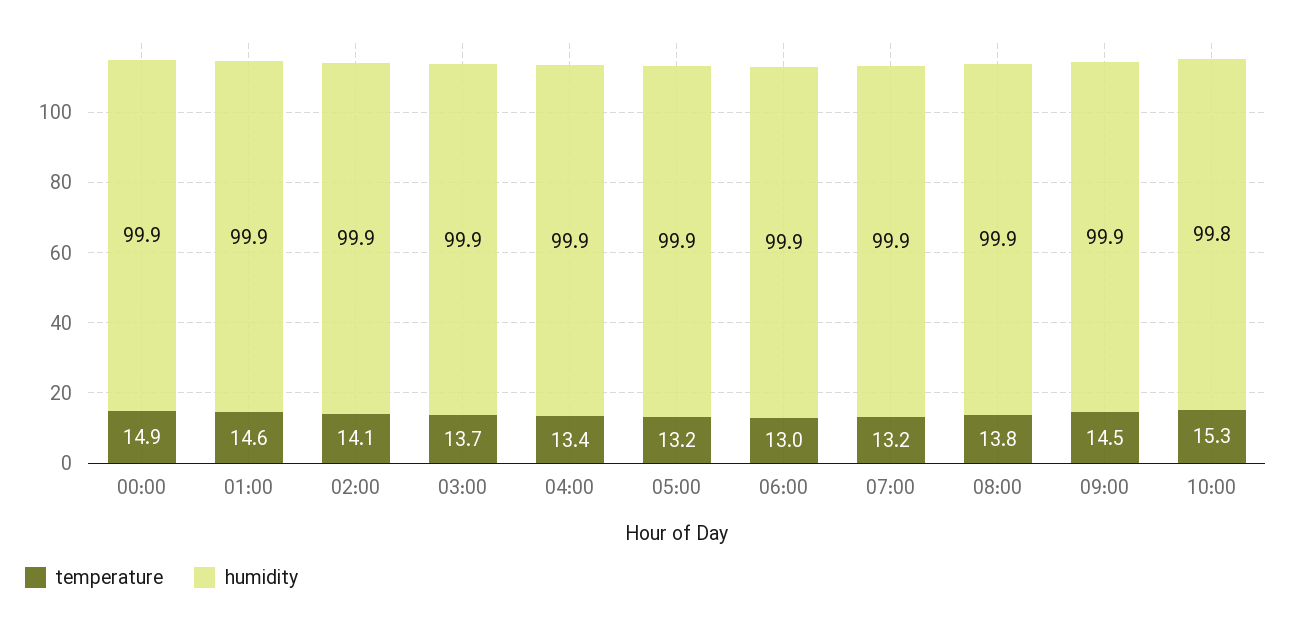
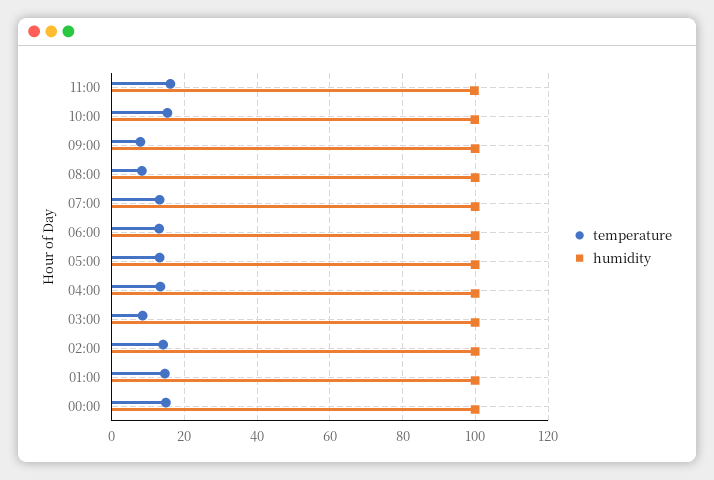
  {
    "temperature": {
      "00:00": 14.9,
      "01:00": 14.6,
      "02:00": 14.1,
-     "03:00": 13.7,
+     "03:00": 8,
      "04:00": 13.4,
      "05:00": 13.2,
      "06:00": 13,
      "07:00": 13.2,
-     "08:00": 13.8,
+     "08:00": 8,
-     "09:00": 14.5,
+     "09:00": 8,
-     "10:00": 15.3
+     "10:00": 15.3,
+     "11:00": 16
    },
    "humidity": {
      "00:00": 99.9,
      "01:00": 99.9,
      "02:00": 99.9,
      "03:00": 99.9,
      "04:00": 99.9,
      "05:00": 99.9,
      "06:00": 99.9,
      "07:00": 99.9,
      "08:00": 99.9,
      "09:00": 99.9,
-     "10:00": 99.8
+     "10:00": 99.8,
+     "11:00": 100
    }
  }

